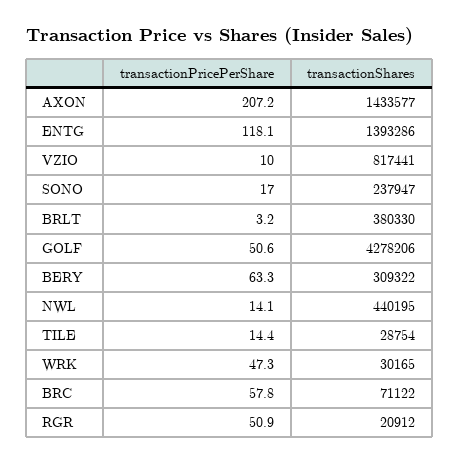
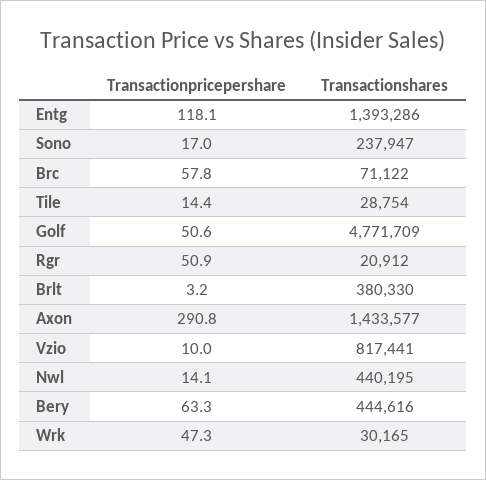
  {
    "transactionPricePerShare": {
-     "AXON": 207.2,
+     "AXON": 290.8,
      "ENTG": 118.1,
      "VZIO": 10,
      "SONO": 17,
      "BRLT": 3.2,
      "GOLF": 50.6,
      "BERY": 63.3,
      "NWL": 14.1,
      "TILE": 14.4,
      "WRK": 47.3,
      "BRC": 57.8,
      "RGR": 50.9
    },
    "transactionShares": {
      "AXON": 1433577,
      "ENTG": 1393286,
      "VZIO": 817441,
      "SONO": 237947,
      "BRLT": 380330,
-     "GOLF": 4278206,
+     "GOLF": 4771709,
-     "BERY": 309322,
+     "BERY": 444616,
      "NWL": 440195,
      "TILE": 28754,
      "WRK": 30165,
      "BRC": 71122,
      "RGR": 20912
    }
  }

